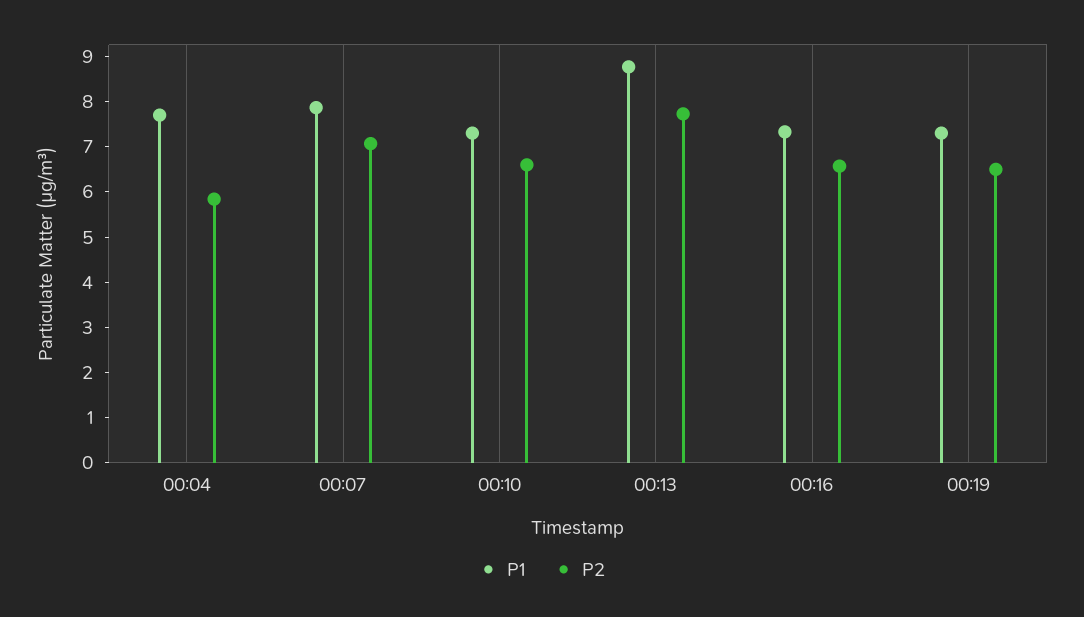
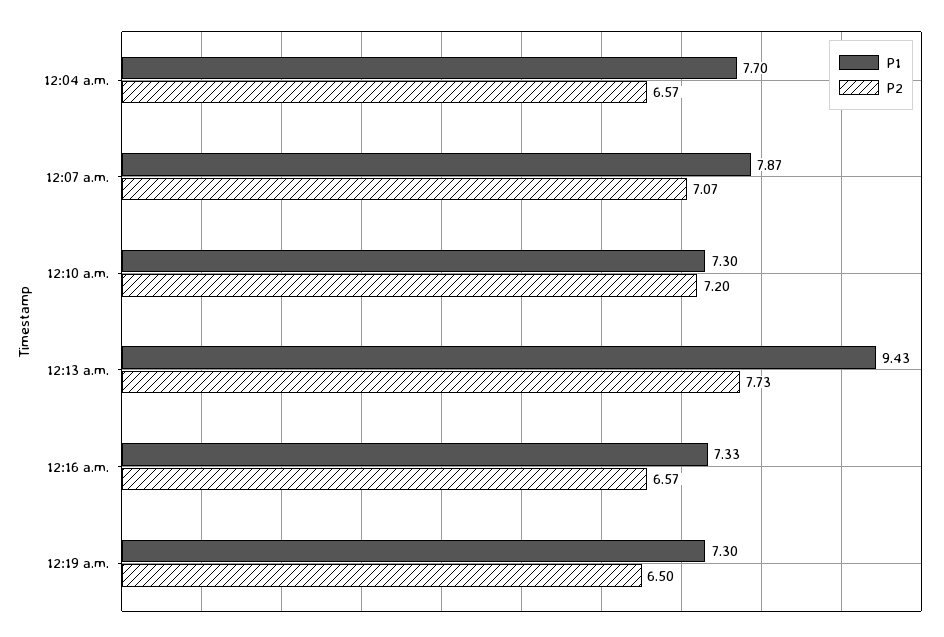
  {
    "P1": {
      "00:04": 7.7,
      "00:07": 7.87,
      "00:10": 7.3,
-     "00:13": 8.8,
+     "00:13": 9.43,
      "00:16": 7.33,
      "00:19": 7.3
    },
    "P2": {
-     "00:04": 5.8,
+     "00:04": 6.57,
      "00:07": 7.07,
-     "00:10": 6.6,
+     "00:10": 7.2,
      "00:13": 7.73,
      "00:16": 6.57,
      "00:19": 6.5
    }
  }

